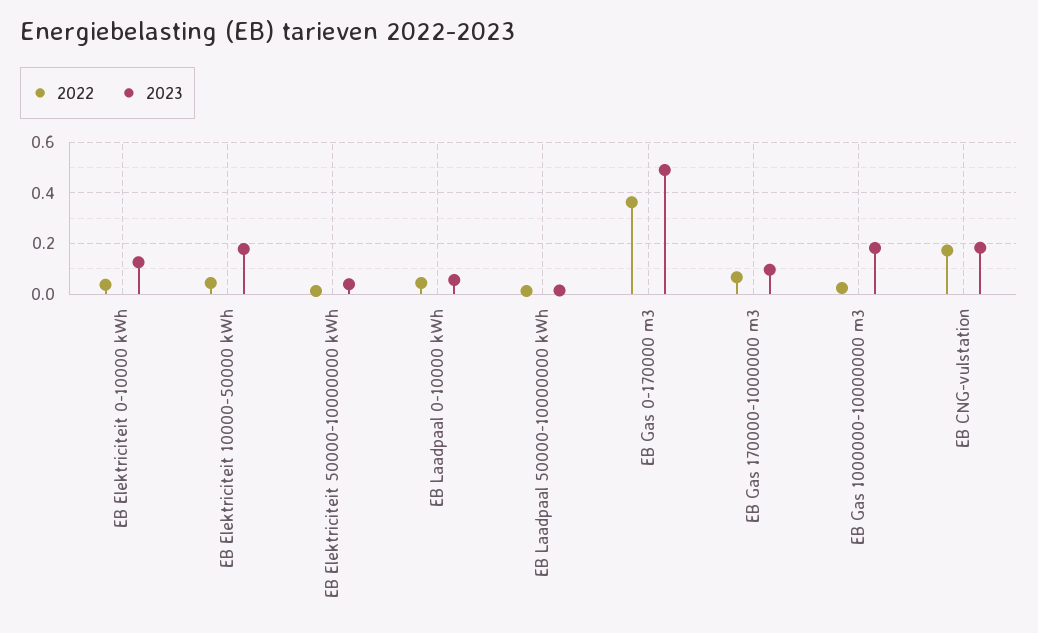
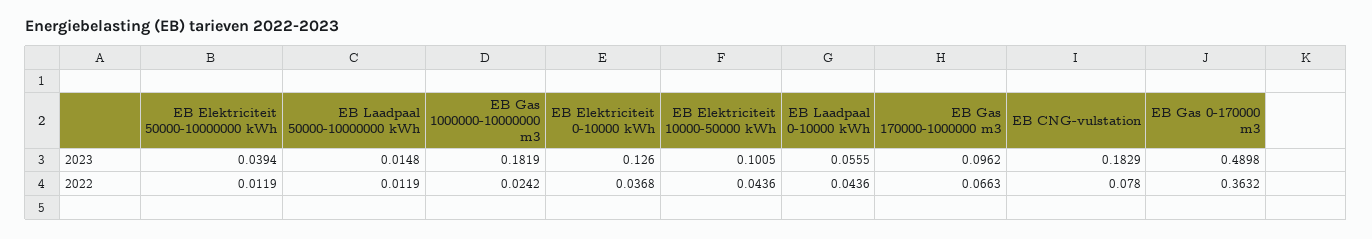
  {
    "2022": {
      "EB Elektriciteit 0-10000 kWh": 0.0368,
      "EB Elektriciteit 10000-50000 kWh": 0.0436,
      "EB Elektriciteit 50000-10000000 kWh": 0.0119,
      "EB Laadpaal 0-10000 kWh": 0.0436,
      "EB Laadpaal 50000-10000000 kWh": 0.0119,
      "EB Gas 0-170000 m3": 0.3632,
      "EB Gas 170000-1000000 m3": 0.0663,
      "EB Gas 1000000-10000000 m3": 0.0242,
-     "EB CNG-vulstation": 0.175
+     "EB CNG-vulstation": 0.078
    },
    "2023": {
      "EB Elektriciteit 0-10000 kWh": 0.126,
-     "EB Elektriciteit 10000-50000 kWh": 0.175,
+     "EB Elektriciteit 10000-50000 kWh": 0.1005,
      "EB Elektriciteit 50000-10000000 kWh": 0.0394,
      "EB Laadpaal 0-10000 kWh": 0.0555,
      "EB Laadpaal 50000-10000000 kWh": 0.0148,
      "EB Gas 0-170000 m3": 0.4898,
      "EB Gas 170000-1000000 m3": 0.0962,
      "EB Gas 1000000-10000000 m3": 0.1819,
      "EB CNG-vulstation": 0.1829
    }
  }

